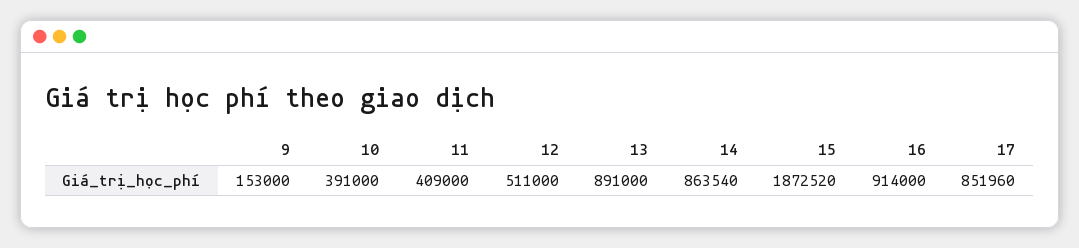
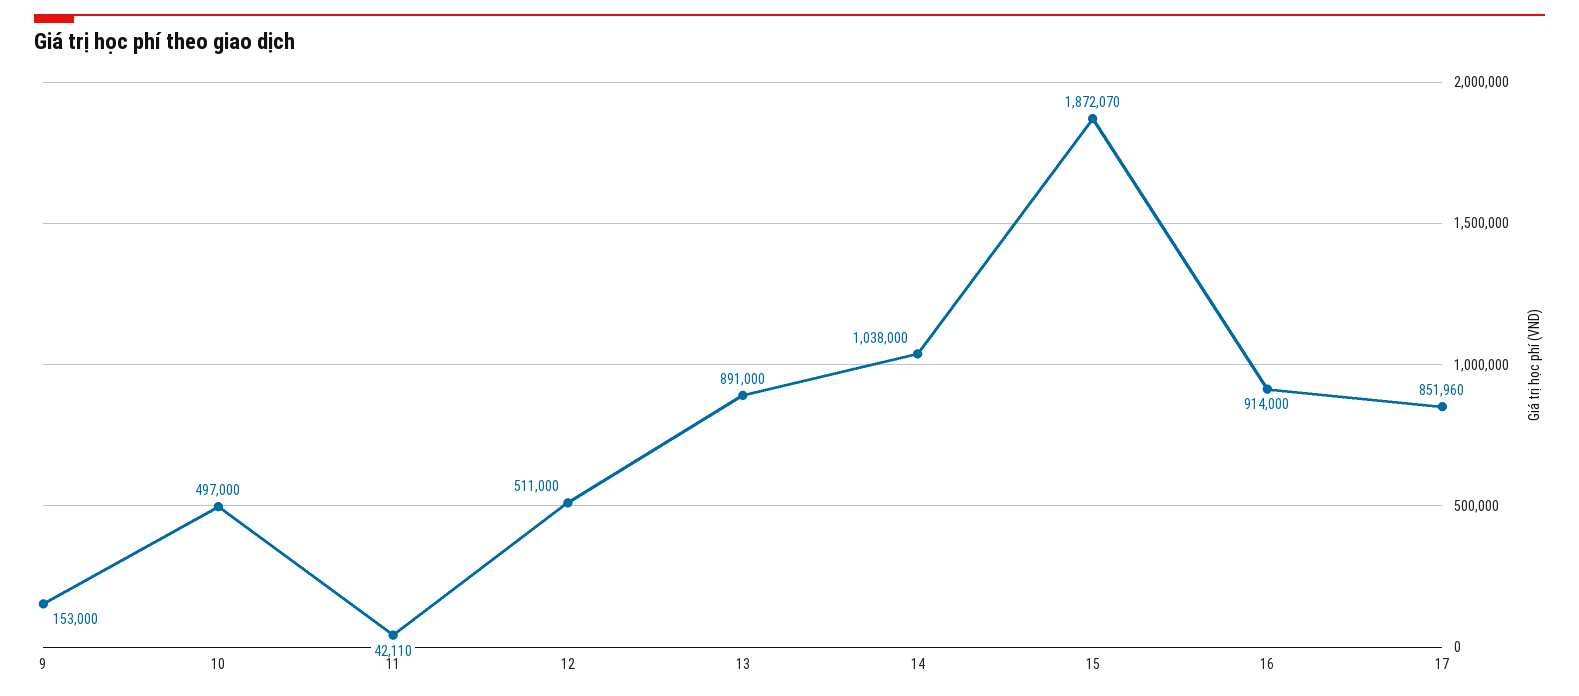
  {
    "9": 153000,
-   "10": 391000,
+   "10": 497000,
-   "11": 409000,
+   "11": 42110,
    "12": 511000,
    "13": 891000,
-   "14": 863540,
+   "14": 1038000,
-   "15": 1872520,
+   "15": 1872070,
    "16": 914000,
    "17": 851960
  }

